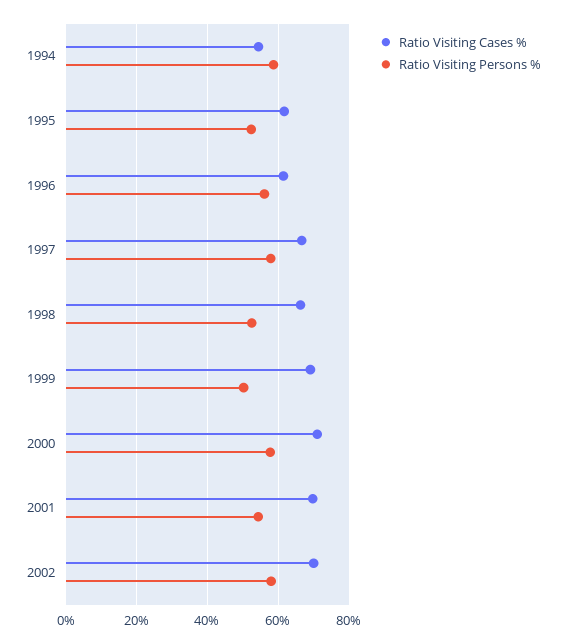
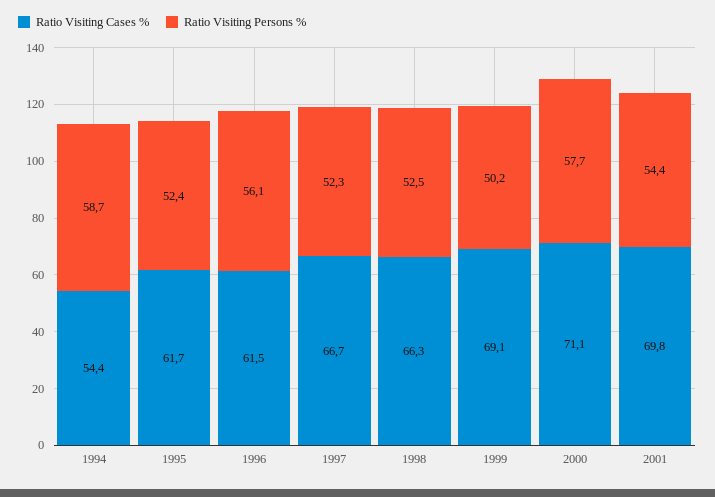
  {
    "Ratio Visiting Cases %": {
      "1994": 54.4,
      "1995": 61.7,
      "1996": 61.5,
      "1997": 66.7,
      "1998": 66.3,
      "1999": 69.1,
      "2000": 71.1,
-     "2001": 69.8,
+     "2001": 69.8
-     "2002": 70
    },
    "Ratio Visiting Persons %": {
      "1994": 58.7,
      "1995": 52.4,
      "1996": 56.1,
-     "1997": 58,
+     "1997": 52.3,
      "1998": 52.5,
      "1999": 50.2,
      "2000": 57.7,
-     "2001": 54.4,
+     "2001": 54.4
-     "2002": 58
    }
  }

